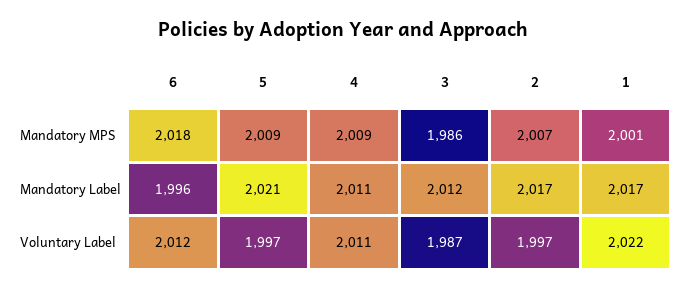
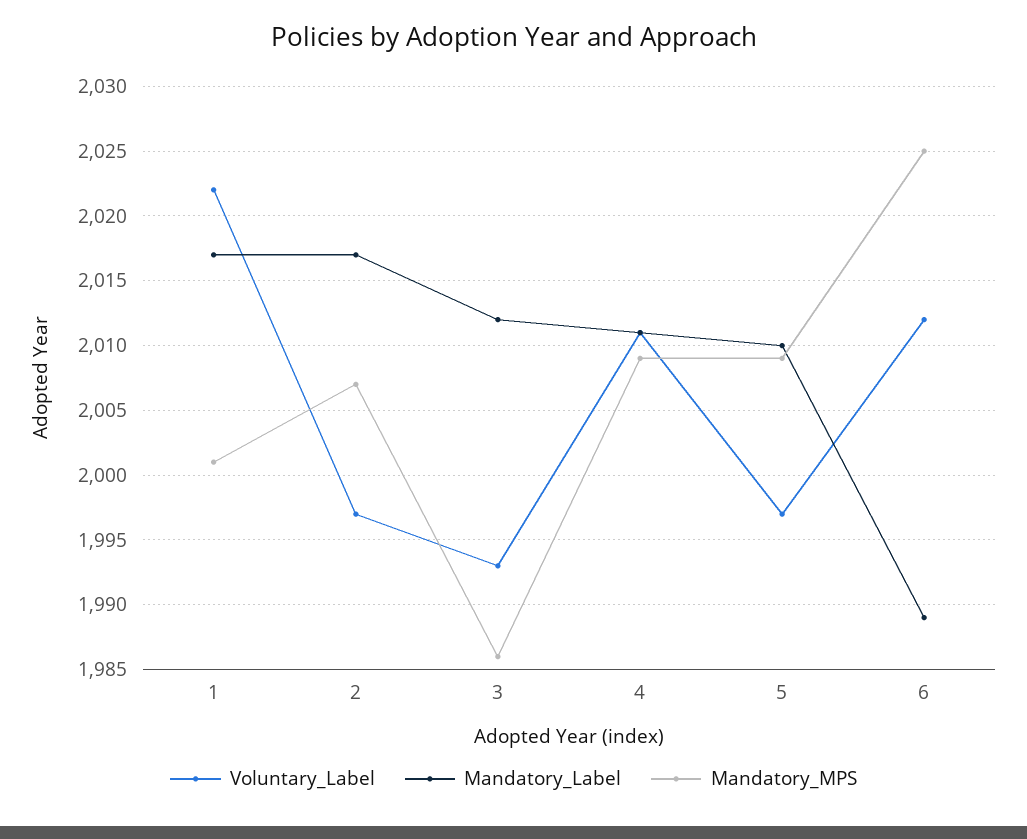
  {
    "Mandatory MPS": {
-     "6": 2018,
+     "6": 2025,
      "5": 2009,
      "4": 2009,
      "3": 1986,
      "2": 2007,
      "1": 2001
    },
    "Mandatory Label": {
-     "6": 1996,
+     "6": 1989,
-     "5": 2021,
+     "5": 2010,
      "4": 2011,
      "3": 2012,
      "2": 2017,
      "1": 2017
    },
    "Voluntary Label": {
      "6": 2012,
      "5": 1997,
      "4": 2011,
-     "3": 1987,
+     "3": 1993,
      "2": 1997,
      "1": 2022
    }
  }

